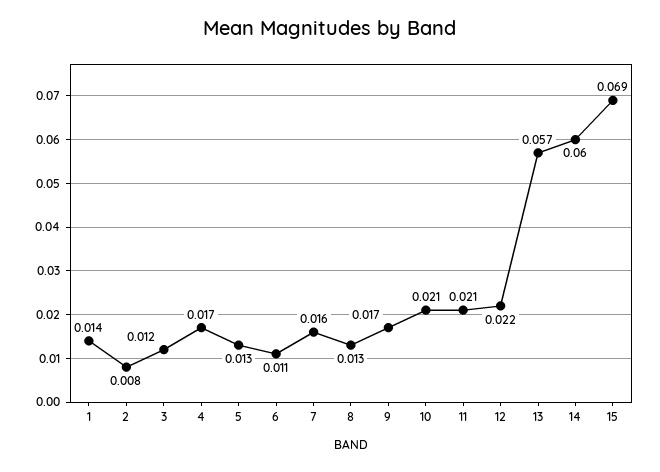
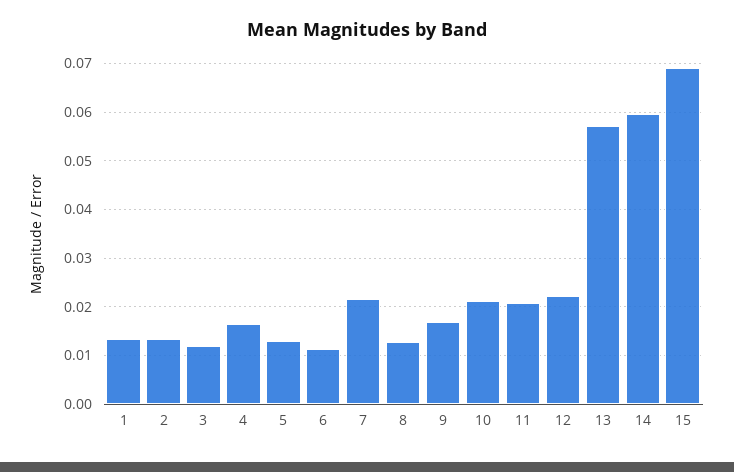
  {
    "1": 0.014,
-   "2": 0.008,
+   "2": 0.014,
    "3": 0.012,
    "4": 0.017,
    "5": 0.013,
    "6": 0.011,
-   "7": 0.016,
+   "7": 0.022,
    "8": 0.013,
    "9": 0.017,
    "10": 0.021,
    "11": 0.021,
    "12": 0.022,
    "13": 0.057,
    "14": 0.06,
    "15": 0.069
  }

